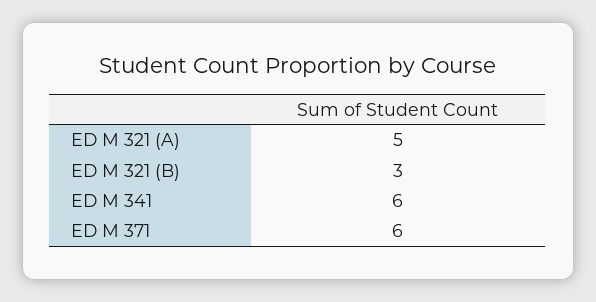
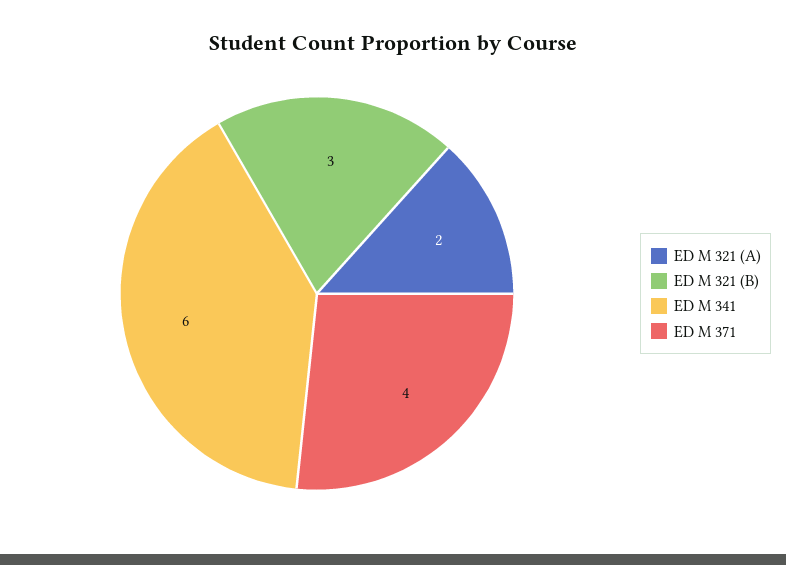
  {
-   "ED M 321 (A)": 5,
+   "ED M 321 (A)": 2,
    "ED M 321 (B)": 3,
    "ED M 341": 6,
-   "ED M 371": 6
+   "ED M 371": 4
  }

